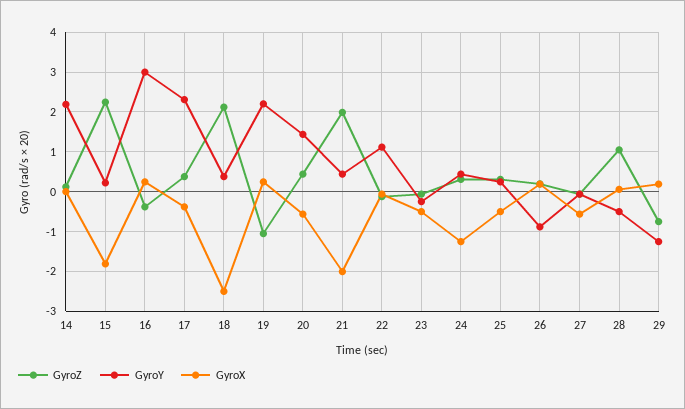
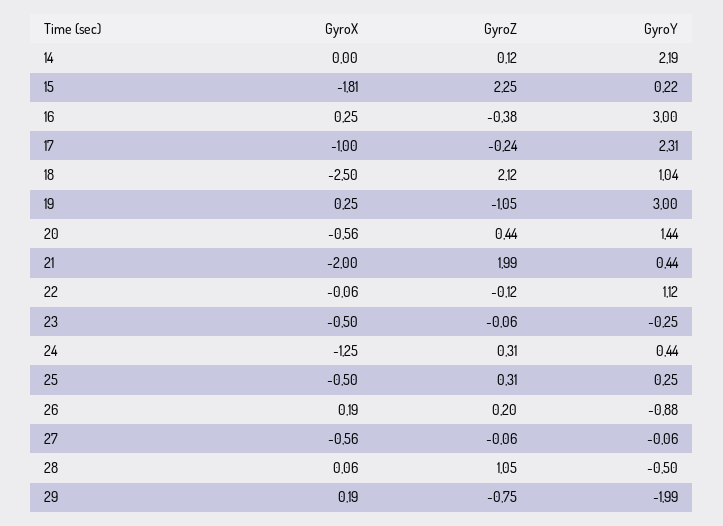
  {
    "GyroZ": {
      "14": 0.12,
      "15": 2.25,
      "16": -0.38,
-     "17": 0.4,
+     "17": -0.24,
      "18": 2.12,
      "19": -1.05,
      "20": 0.44,
      "21": 1.99,
      "22": -0.12,
      "23": -0.06,
      "24": 0.31,
      "25": 0.31,
      "26": 0.2,
      "27": -0.06,
      "28": 1.05,
      "29": -0.75
    },
    "GyroY": {
      "14": 2.19,
      "15": 0.22,
      "16": 3,
      "17": 2.31,
-     "18": 0.4,
+     "18": 1.04,
-     "19": 2.2,
+     "19": 3,
      "20": 1.44,
      "21": 0.44,
      "22": 1.12,
      "23": -0.25,
      "24": 0.44,
      "25": 0.25,
      "26": -0.88,
      "27": -0.06,
      "28": -0.5,
-     "29": -1.2
+     "29": -1.99
    },
    "GyroX": {
      "14": 0,
      "15": -1.81,
      "16": 0.25,
-     "17": -0.4,
+     "17": -1,
      "18": -2.5,
      "19": 0.25,
      "20": -0.56,
      "21": -2,
      "22": -0.06,
      "23": -0.5,
      "24": -1.25,
      "25": -0.5,
      "26": 0.19,
      "27": -0.56,
      "28": 0.06,
      "29": 0.19
    }
  }

